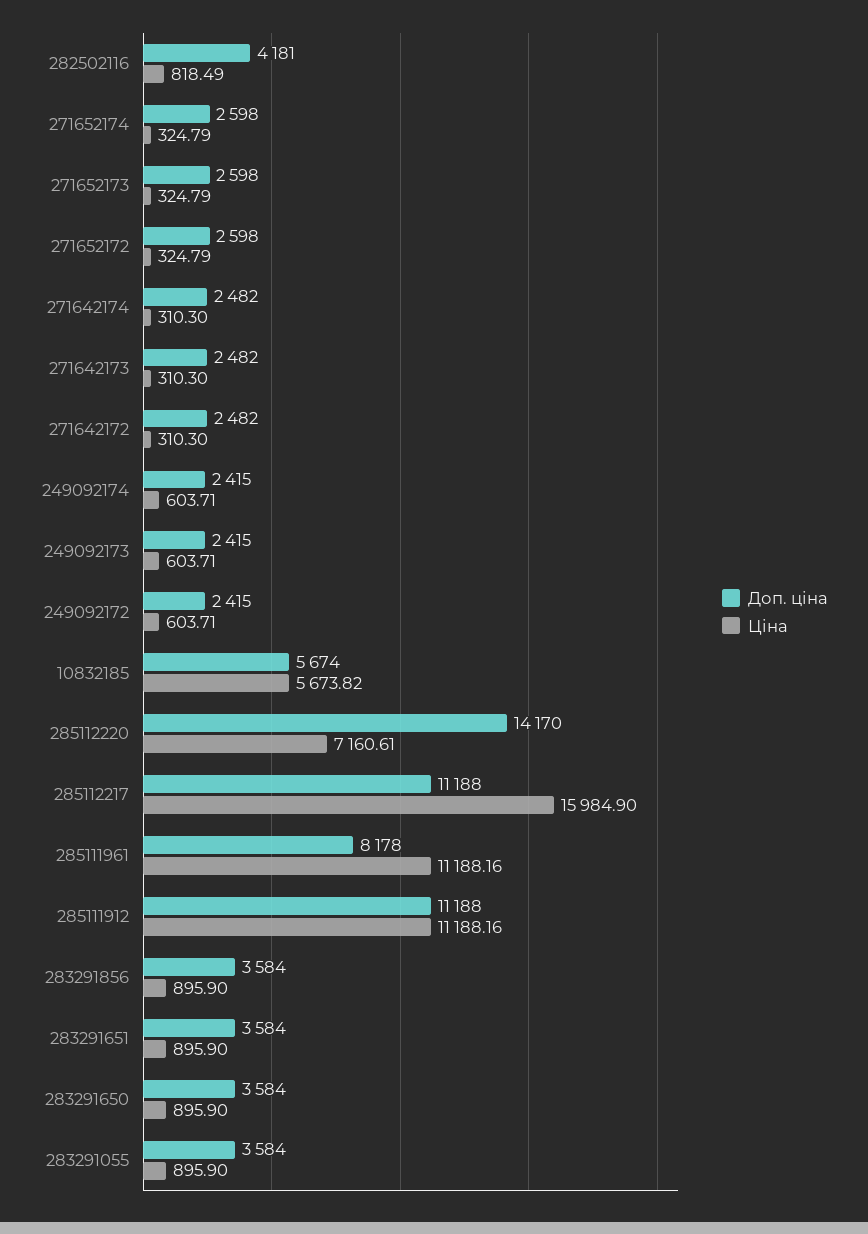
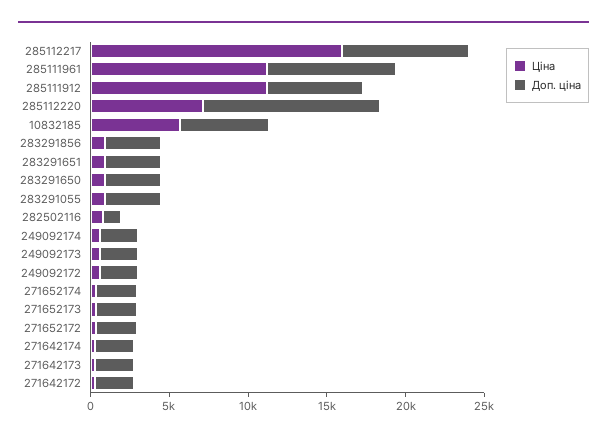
  {
    "Доп. ціна": {
-     "282502116": 4181,
+     "282502116": 1000,
      "271652174": 2598,
      "271652173": 2598,
      "271652172": 2598,
      "271642174": 2482,
      "271642173": 2482,
      "271642172": 2482,
      "249092174": 2415,
      "249092173": 2415,
      "249092172": 2415,
      "10832185": 5674,
-     "285112220": 14170,
+     "285112220": 11000,
-     "285112217": 11188,
+     "285112217": 8000,
      "285111961": 8178,
-     "285111912": 11188,
+     "285111912": 6000,
      "283291856": 3584,
      "283291651": 3584,
      "283291650": 3584,
      "283291055": 3584
    },
    "Ціна": {
      "282502116": 818.49,
      "271652174": 324.79,
      "271652173": 324.79,
      "271652172": 324.79,
      "271642174": 310.3,
      "271642173": 310.3,
      "271642172": 310.3,
      "249092174": 603.71,
      "249092173": 603.71,
      "249092172": 603.71,
      "10832185": 5673.82,
      "285112220": 7160.61,
      "285112217": 15984.9,
      "285111961": 11188.16,
      "285111912": 11188.16,
      "283291856": 895.9,
      "283291651": 895.9,
      "283291650": 895.9,
      "283291055": 895.9
    }
  }

